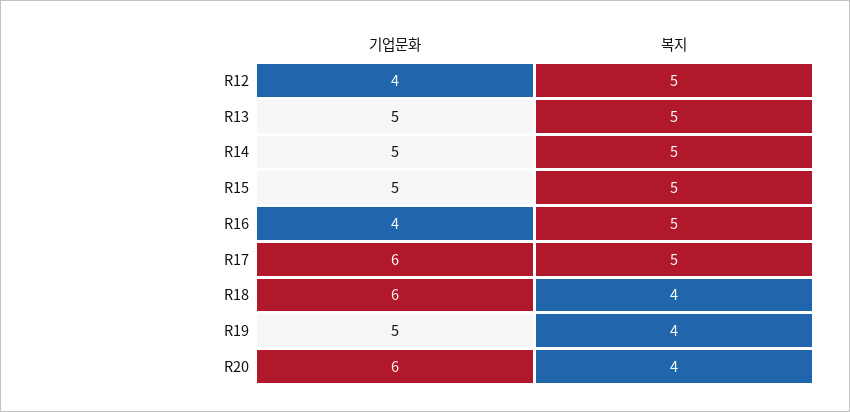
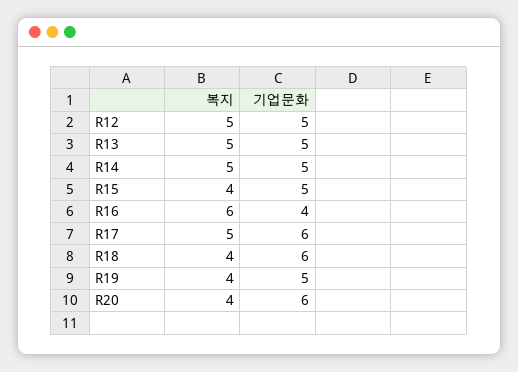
  {
    "기업문화": {
-     "R12": 4,
+     "R12": 5,
      "R13": 5,
      "R14": 5,
      "R15": 5,
      "R16": 4,
      "R17": 6,
      "R18": 6,
      "R19": 5,
      "R20": 6
    },
    "복지": {
      "R12": 5,
      "R13": 5,
      "R14": 5,
-     "R15": 5,
+     "R15": 4,
-     "R16": 5,
+     "R16": 6,
      "R17": 5,
      "R18": 4,
      "R19": 4,
      "R20": 4
    }
  }

